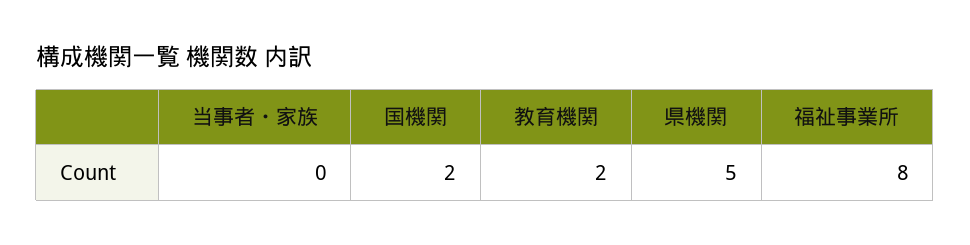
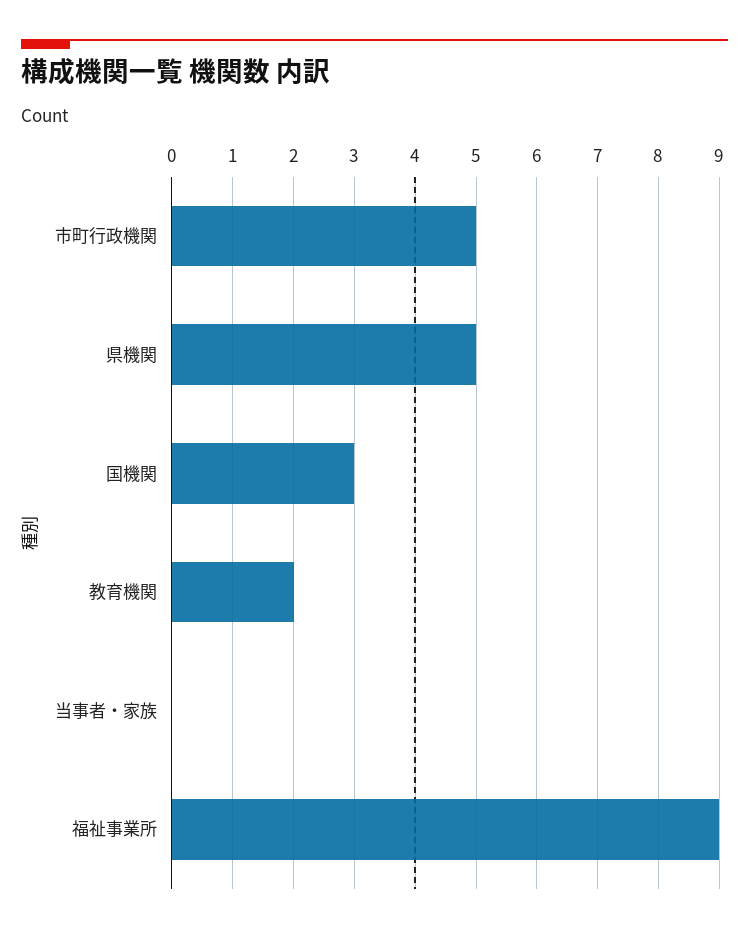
  {
    "当事者・家族": 0,
-   "国機関": 2,
+   "国機関": 3,
    "教育機関": 2,
    "県機関": 5,
-   "福祉事業所": 8
+   "福祉事業所": 9,
+   "市町行政機関": 5
  }

